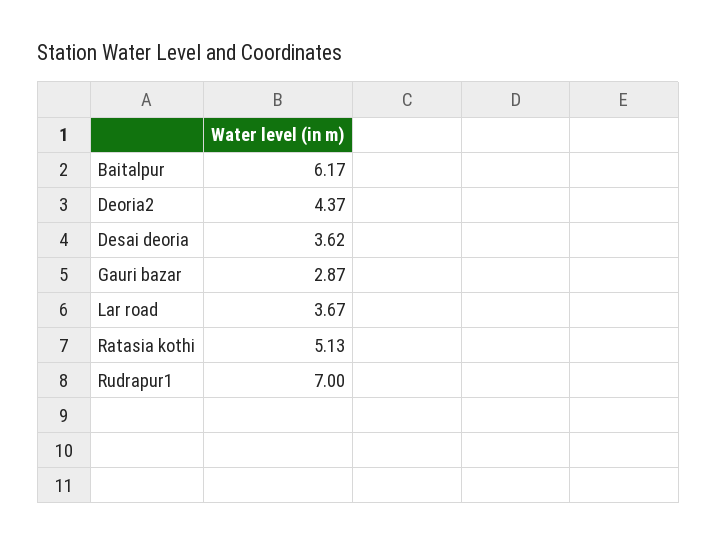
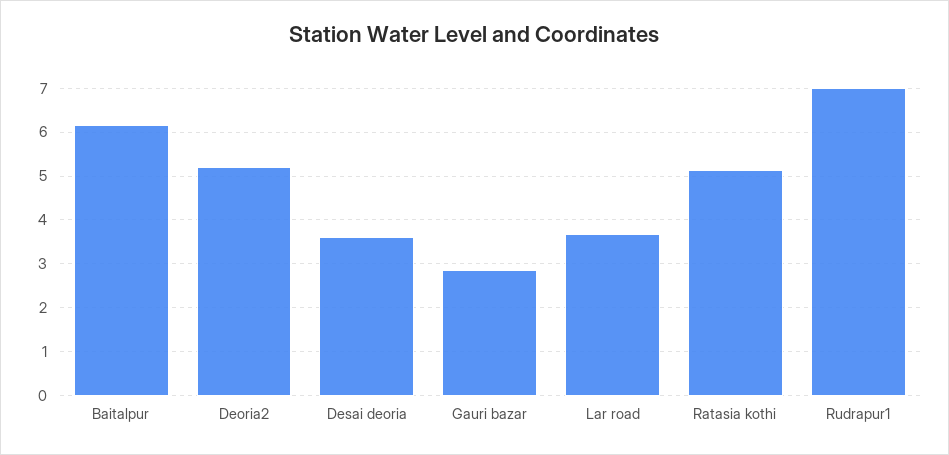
  {
    "Baitalpur": 6.17,
-   "Deoria2": 4.37,
+   "Deoria2": 5.2,
    "Desai deoria": 3.62,
    "Gauri bazar": 2.87,
    "Lar road": 3.67,
    "Ratasia kothi": 5.13,
    "Rudrapur1": 7
  }

